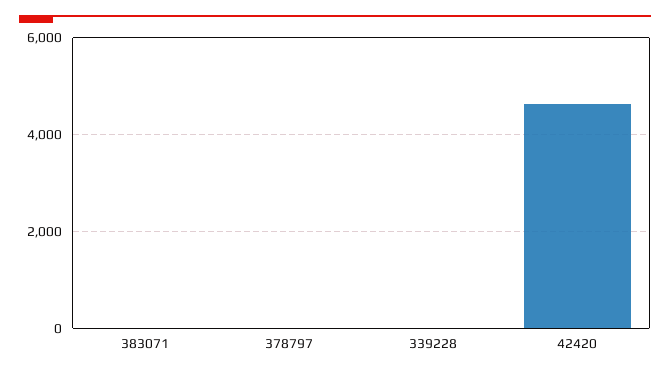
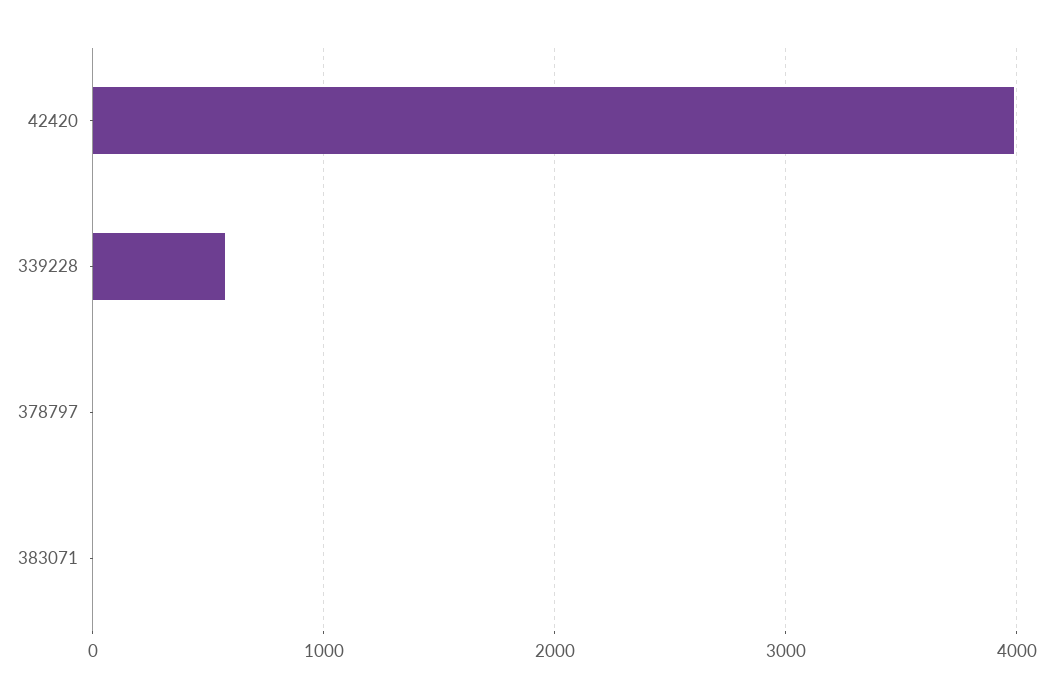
  {
    "383071": 0,
    "378797": 0,
-   "339228": 0,
+   "339228": 600,
-   "42420": 4600
+   "42420": 4000
  }

